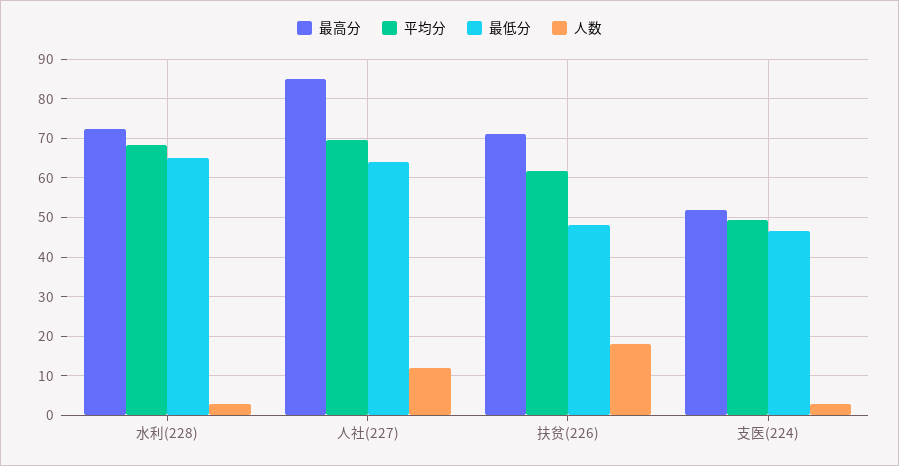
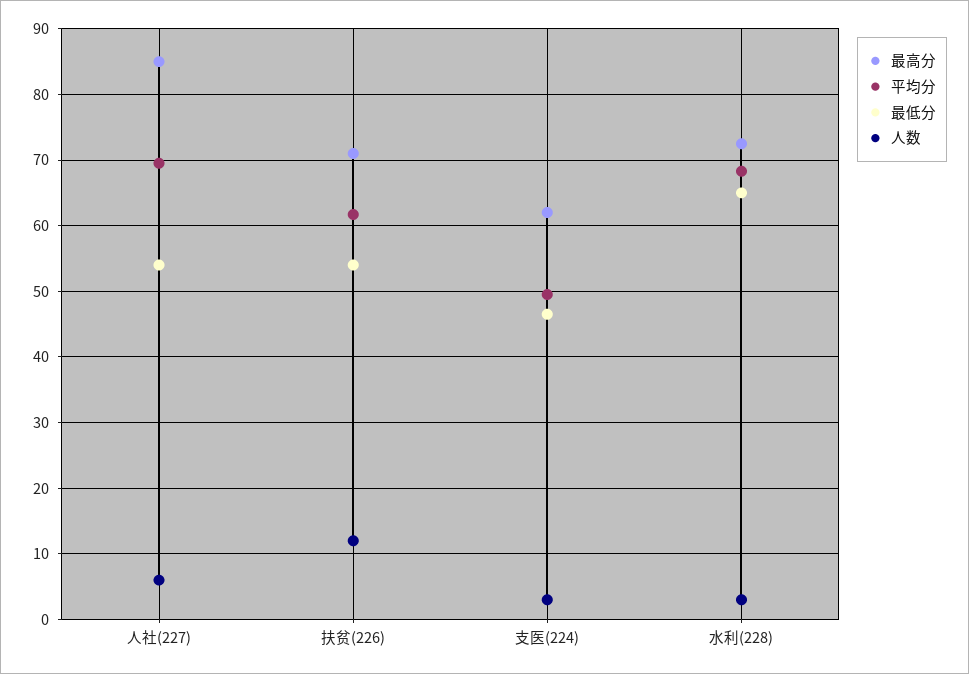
  {
    "最高分": {
      "水利(228)": 73,
      "人社(227)": 85,
      "扶贫(226)": 71,
-     "支医(224)": 52
+     "支医(224)": 62
    },
    "平均分": {
      "水利(228)": 68,
      "人社(227)": 70,
      "扶贫(226)": 62,
      "支医(224)": 50
    },
    "最低分": {
      "水利(228)": 65,
-     "人社(227)": 64,
+     "人社(227)": 54,
-     "扶贫(226)": 48,
+     "扶贫(226)": 54,
      "支医(224)": 47
    },
    "人数": {
      "水利(228)": 3,
-     "人社(227)": 12,
+     "人社(227)": 6,
-     "扶贫(226)": 18,
+     "扶贫(226)": 12,
      "支医(224)": 3
    }
  }

